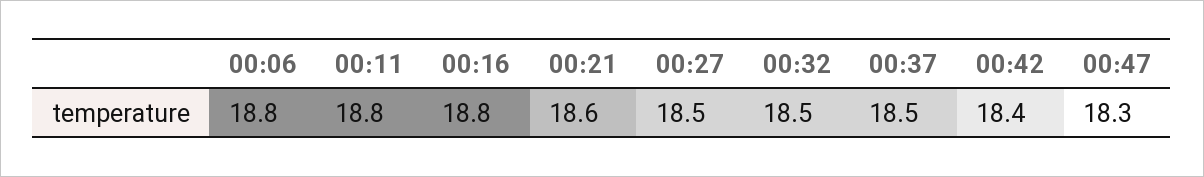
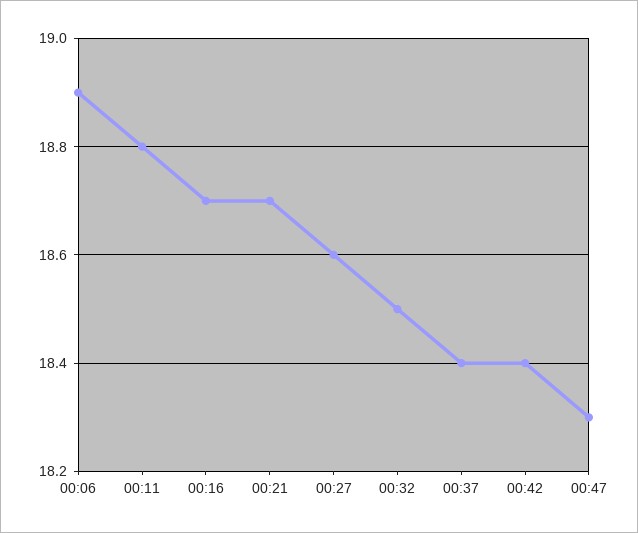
  {
-   "00:06": 18.8,
+   "00:06": 18.9,
    "00:11": 18.8,
-   "00:16": 18.8,
+   "00:16": 18.7,
-   "00:21": 18.6,
+   "00:21": 18.7,
-   "00:27": 18.5,
+   "00:27": 18.6,
    "00:32": 18.5,
-   "00:37": 18.5,
+   "00:37": 18.4,
    "00:42": 18.4,
    "00:47": 18.3
  }

